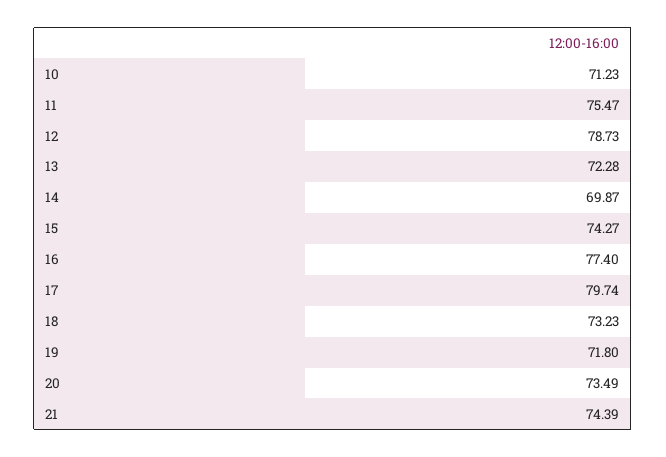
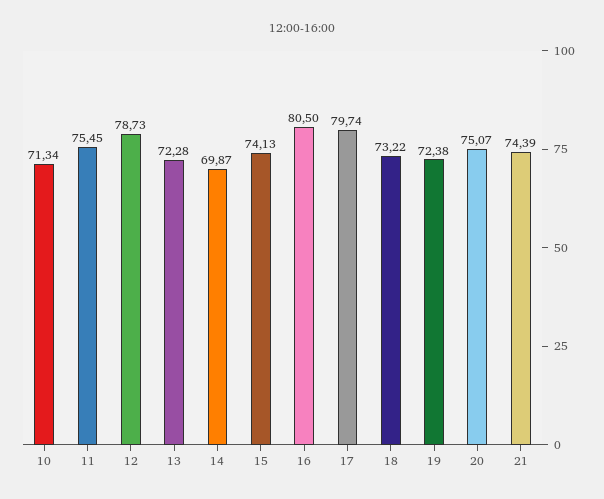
  {
-   "10": 71.23,
+   "10": 71.34,
-   "11": 75.47,
+   "11": 75.45,
    "12": 78.73,
    "13": 72.28,
    "14": 69.87,
-   "15": 74.27,
+   "15": 74.13,
-   "16": 77.4,
+   "16": 80.5,
    "17": 79.74,
-   "18": 73.23,
+   "18": 73.22,
-   "19": 71.8,
+   "19": 72.38,
-   "20": 73.49,
+   "20": 75.07,
    "21": 74.39
  }

